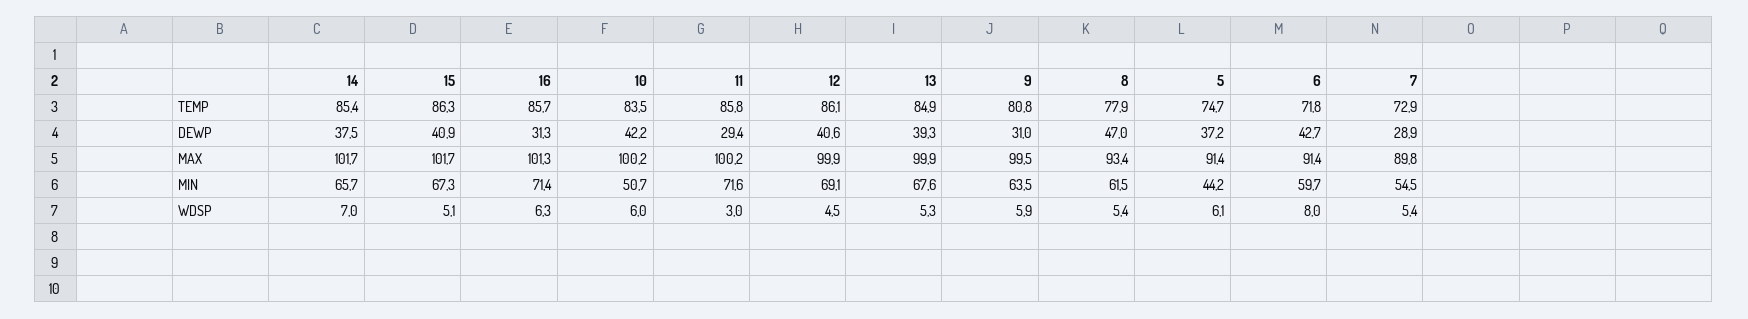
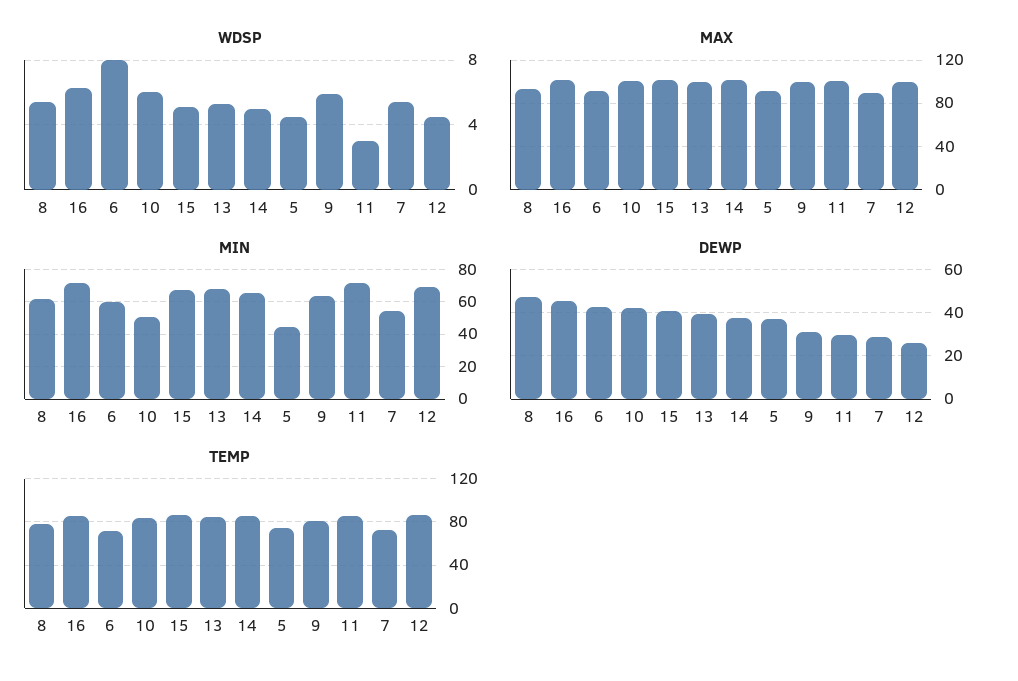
  {
    "TEMP": {
      "14": 85.4,
      "15": 86.3,
      "16": 85.7,
      "10": 83.5,
      "11": 85.8,
      "12": 86.1,
      "13": 84.9,
      "9": 80.8,
      "8": 77.9,
      "5": 74.7,
      "6": 71.8,
      "7": 72.9
    },
    "DEWP": {
      "14": 37.5,
      "15": 40.9,
-     "16": 31.3,
+     "16": 45,
      "10": 42.2,
      "11": 29.4,
-     "12": 40.6,
+     "12": 25,
      "13": 39.3,
      "9": 31,
      "8": 47,
      "5": 37.2,
      "6": 42.7,
      "7": 28.9
    },
    "MAX": {
      "14": 101.7,
      "15": 101.7,
      "16": 101.3,
      "10": 100.2,
      "11": 100.2,
      "12": 99.9,
      "13": 99.9,
      "9": 99.5,
      "8": 93.4,
      "5": 91.4,
      "6": 91.4,
      "7": 89.8
    },
    "MIN": {
      "14": 65.7,
      "15": 67.3,
      "16": 71.4,
      "10": 50.7,
      "11": 71.6,
      "12": 69.1,
      "13": 67.6,
      "9": 63.5,
      "8": 61.5,
      "5": 44.2,
      "6": 59.7,
      "7": 54.5
    },
    "WDSP": {
-     "14": 7,
+     "14": 5,
      "15": 5.1,
      "16": 6.3,
      "10": 6,
      "11": 3,
      "12": 4.5,
      "13": 5.3,
      "9": 5.9,
      "8": 5.4,
-     "5": 6.1,
+     "5": 4.5,
      "6": 8,
      "7": 5.4
    }
  }

